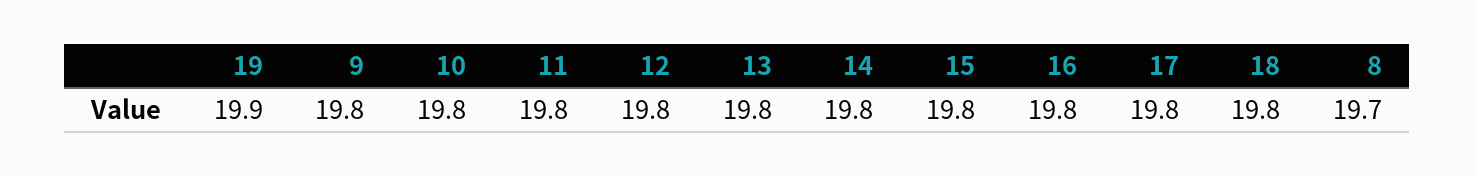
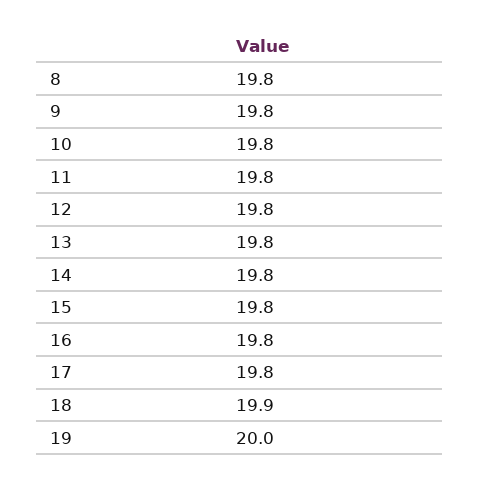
  {
-   "19": 19.9,
+   "19": 20,
    "9": 19.8,
    "10": 19.8,
    "11": 19.8,
    "12": 19.8,
    "13": 19.8,
    "14": 19.8,
    "15": 19.8,
    "16": 19.8,
    "17": 19.8,
-   "18": 19.8,
+   "18": 19.9,
-   "8": 19.7
+   "8": 19.8
  }

